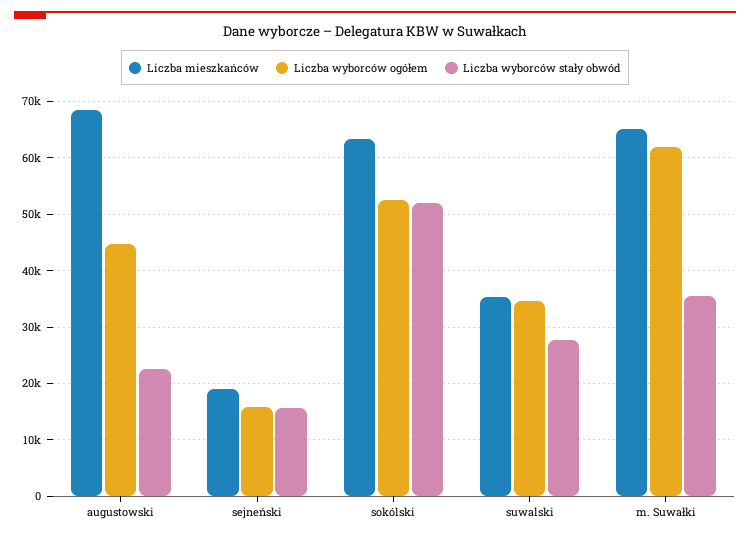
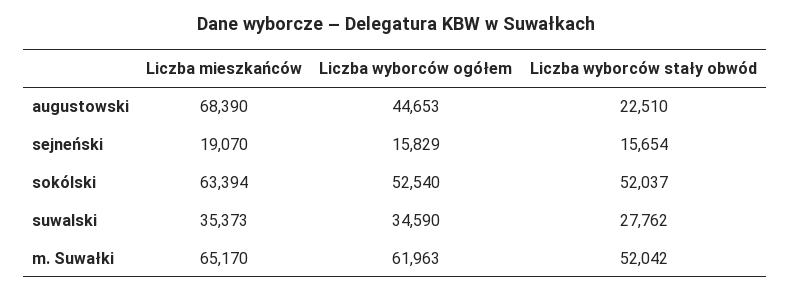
  {
    "Liczba mieszkańców": {
      "augustowski": 68390,
      "sejneński": 19070,
      "sokólski": 63394,
      "suwalski": 35373,
      "m. Suwałki": 65170
    },
    "Liczba wyborców ogółem": {
      "augustowski": 44653,
      "sejneński": 15829,
      "sokólski": 52540,
      "suwalski": 34590,
      "m. Suwałki": 61963
    },
    "Liczba wyborców stały obwód": {
      "augustowski": 22510,
      "sejneński": 15654,
      "sokólski": 52037,
      "suwalski": 27762,
-     "m. Suwałki": 36000
+     "m. Suwałki": 52042
    }
  }

